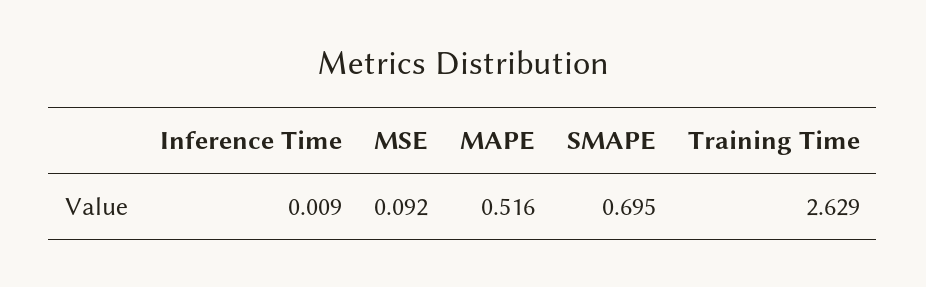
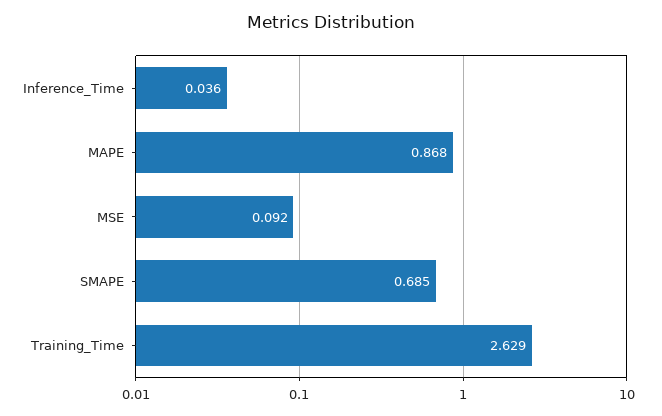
  {
-   "Inference Time": 0.009,
+   "Inference Time": 0.036,
    "MSE": 0.092,
-   "MAPE": 0.516,
+   "MAPE": 0.868,
-   "SMAPE": 0.695,
+   "SMAPE": 0.685,
    "Training Time": 2.629
  }

